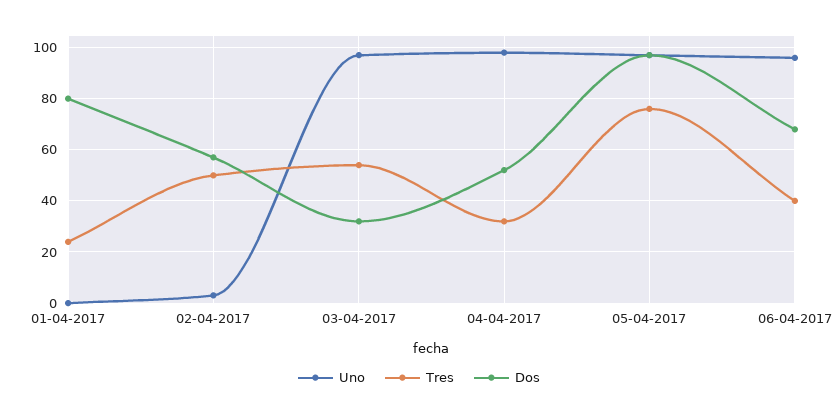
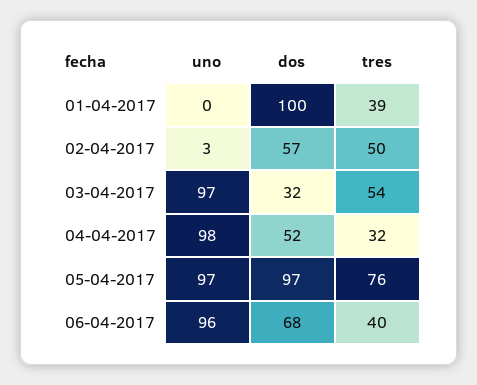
  {
    "Uno": {
      "01-04-2017": 0,
      "02-04-2017": 3,
      "03-04-2017": 97,
      "04-04-2017": 98,
      "05-04-2017": 97,
      "06-04-2017": 96
    },
    "Tres": {
-     "01-04-2017": 25,
+     "01-04-2017": 39,
      "02-04-2017": 50,
      "03-04-2017": 54,
      "04-04-2017": 32,
      "05-04-2017": 76,
      "06-04-2017": 40
    },
    "Dos": {
-     "01-04-2017": 80,
+     "01-04-2017": 100,
      "02-04-2017": 57,
      "03-04-2017": 32,
      "04-04-2017": 52,
      "05-04-2017": 97,
      "06-04-2017": 68
    }
  }

